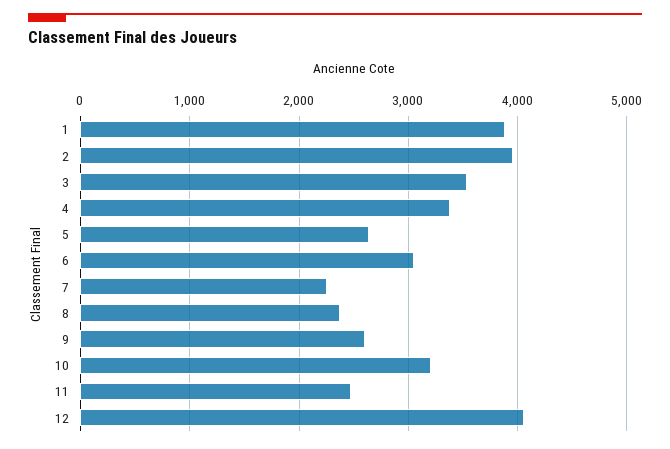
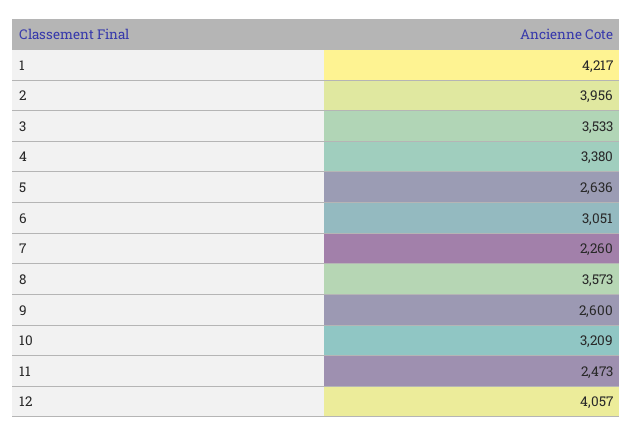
  {
-   "1": 3900,
+   "1": 4217,
    "2": 3956,
    "3": 3533,
    "4": 3380,
    "5": 2636,
    "6": 3051,
    "7": 2260,
-   "8": 2400,
+   "8": 3573,
    "9": 2600,
    "10": 3209,
    "11": 2473,
    "12": 4057
  }

